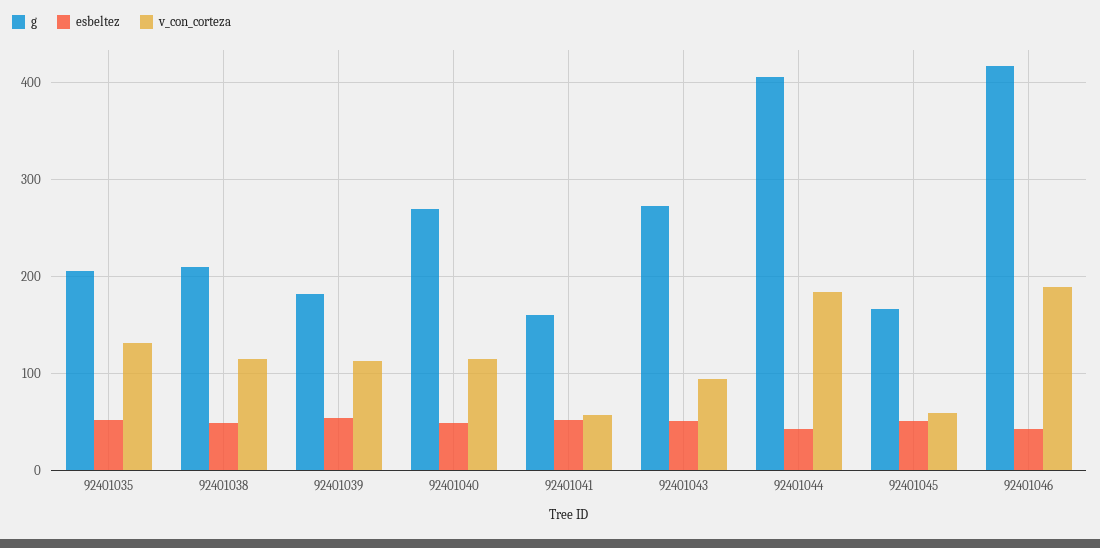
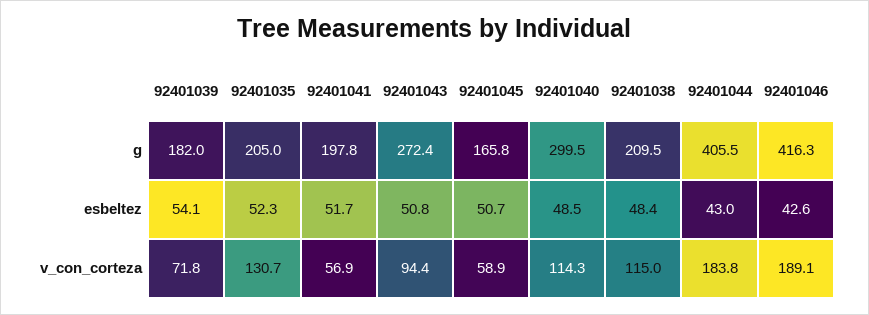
  {
    "g": {
      "92401035": 205,
      "92401038": 209.5,
      "92401039": 182,
-     "92401040": 270,
+     "92401040": 299.5,
-     "92401041": 160,
+     "92401041": 197.8,
      "92401043": 272.4,
      "92401044": 405.5,
      "92401045": 165.8,
      "92401046": 416.3
    },
    "esbeltez": {
      "92401035": 52.3,
      "92401038": 48.4,
      "92401039": 54.1,
      "92401040": 48.5,
      "92401041": 51.7,
      "92401043": 50.8,
      "92401044": 43,
      "92401045": 50.7,
      "92401046": 42.6
    },
    "v_con_corteza": {
      "92401035": 130.7,
      "92401038": 115,
-     "92401039": 110,
+     "92401039": 71.8,
      "92401040": 114.3,
      "92401041": 56.9,
      "92401043": 94.4,
      "92401044": 183.8,
      "92401045": 58.9,
      "92401046": 189.1
    }
  }

